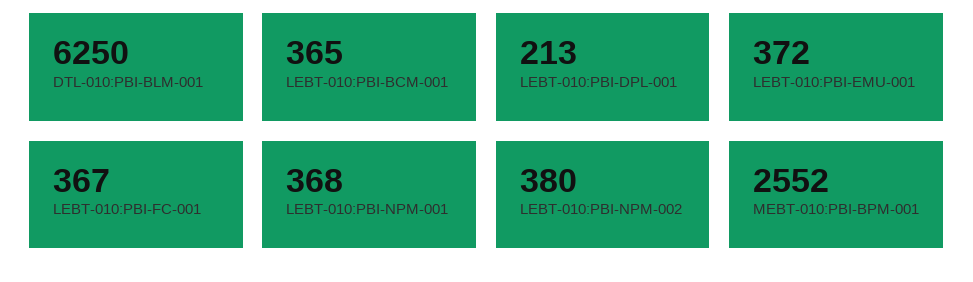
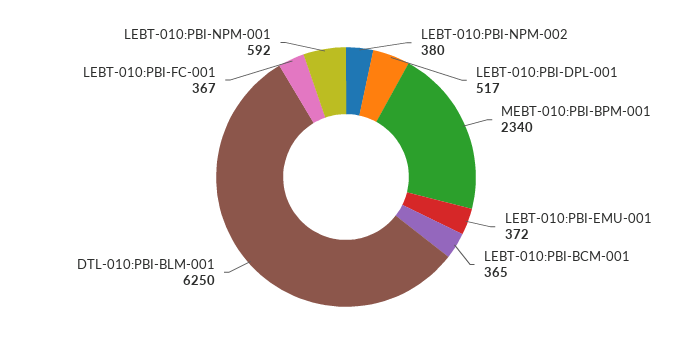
  {
    "DTL-010:PBI-BLM-001": 6250,
    "LEBT-010:PBI-BCM-001": 365,
-   "LEBT-010:PBI-DPL-001": 213,
+   "LEBT-010:PBI-DPL-001": 517,
    "LEBT-010:PBI-EMU-001": 372,
    "LEBT-010:PBI-FC-001": 367,
-   "LEBT-010:PBI-NPM-001": 368,
+   "LEBT-010:PBI-NPM-001": 592,
    "LEBT-010:PBI-NPM-002": 380,
-   "MEBT-010:PBI-BPM-001": 2552
+   "MEBT-010:PBI-BPM-001": 2340
  }

